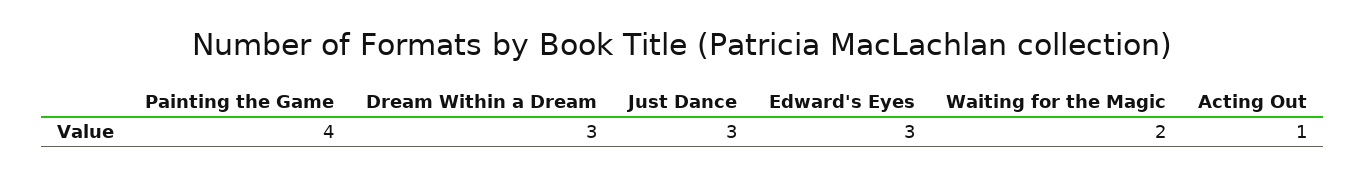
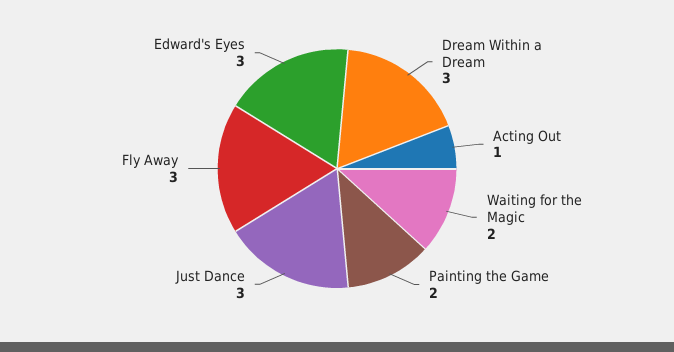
  {
-   "Painting the Game": 4,
+   "Painting the Game": 2,
    "Dream Within a Dream": 3,
    "Just Dance": 3,
    "Edward's Eyes": 3,
    "Waiting for the Magic": 2,
-   "Acting Out": 1
+   "Acting Out": 1,
+   "Fly Away": 3
  }

